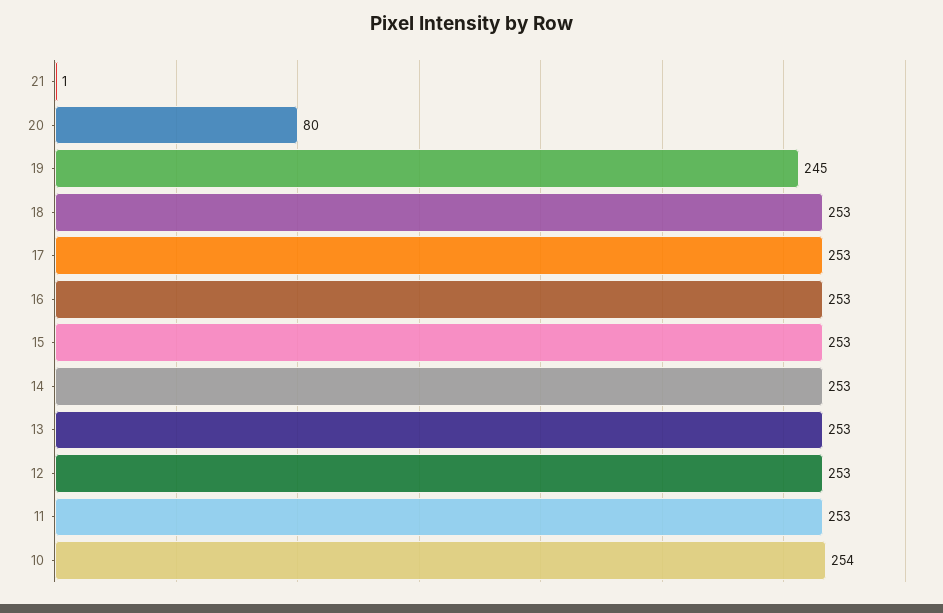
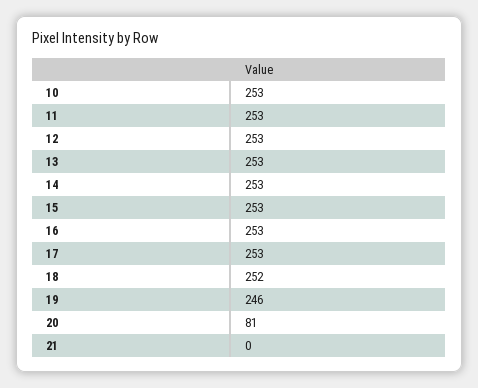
  {
-   "21": 1,
+   "21": 0,
-   "20": 80,
+   "20": 81,
-   "19": 245,
+   "19": 246,
-   "18": 253,
+   "18": 252,
    "17": 253,
    "16": 253,
    "15": 253,
    "14": 253,
    "13": 253,
    "12": 253,
    "11": 253,
-   "10": 254
+   "10": 253
  }

